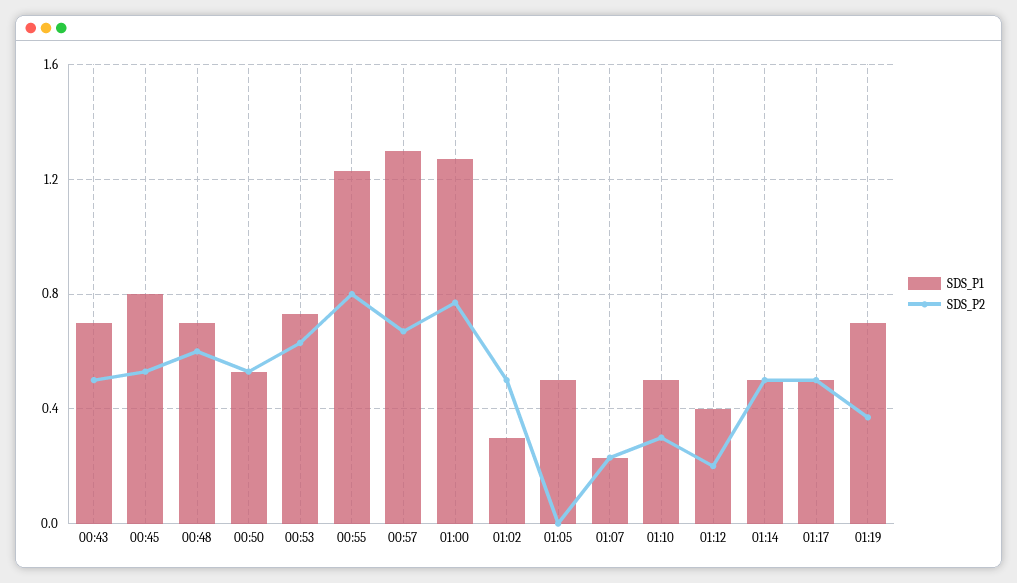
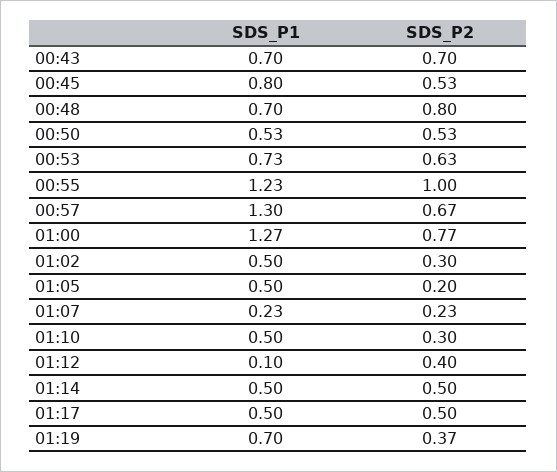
  {
    "SDS_P1": {
      "00:43": 0.7,
      "00:45": 0.8,
      "00:48": 0.7,
      "00:50": 0.53,
      "00:53": 0.73,
      "00:55": 1.23,
      "00:57": 1.3,
      "01:00": 1.27,
-     "01:02": 0.3,
+     "01:02": 0.5,
      "01:05": 0.5,
      "01:07": 0.23,
      "01:10": 0.5,
-     "01:12": 0.4,
+     "01:12": 0.1,
      "01:14": 0.5,
      "01:17": 0.5,
      "01:19": 0.7
    },
    "SDS_P2": {
-     "00:43": 0.5,
+     "00:43": 0.7,
      "00:45": 0.53,
-     "00:48": 0.6,
+     "00:48": 0.8,
      "00:50": 0.53,
      "00:53": 0.63,
-     "00:55": 0.8,
+     "00:55": 1,
      "00:57": 0.67,
      "01:00": 0.77,
-     "01:02": 0.5,
+     "01:02": 0.3,
-     "01:05": 0,
+     "01:05": 0.2,
      "01:07": 0.23,
      "01:10": 0.3,
-     "01:12": 0.2,
+     "01:12": 0.4,
      "01:14": 0.5,
      "01:17": 0.5,
      "01:19": 0.37
    }
  }

